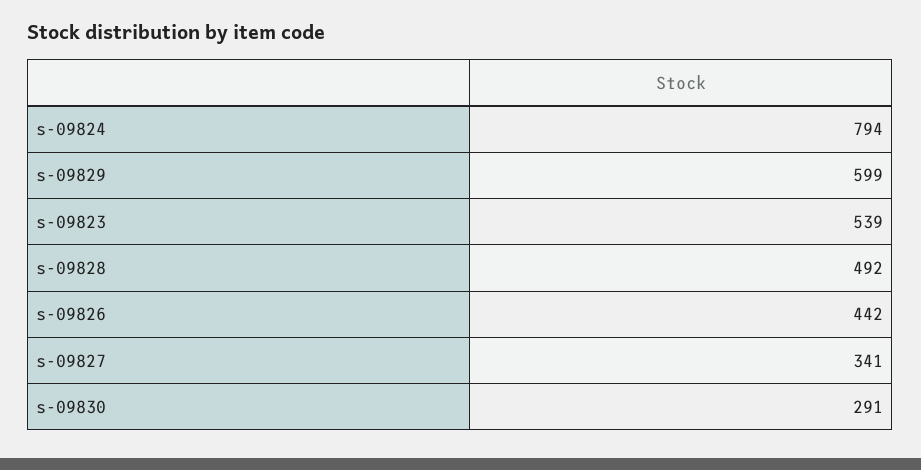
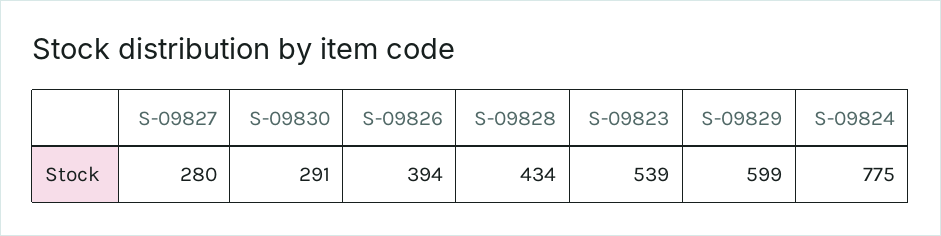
  {
-   "s-09824": 794,
+   "s-09824": 775,
    "s-09829": 599,
    "s-09823": 539,
-   "s-09828": 492,
+   "s-09828": 434,
-   "s-09826": 442,
+   "s-09826": 394,
-   "s-09827": 341,
+   "s-09827": 280,
    "s-09830": 291
  }

